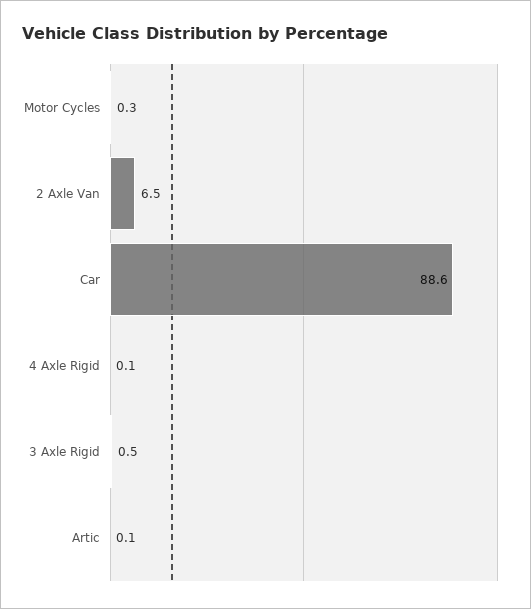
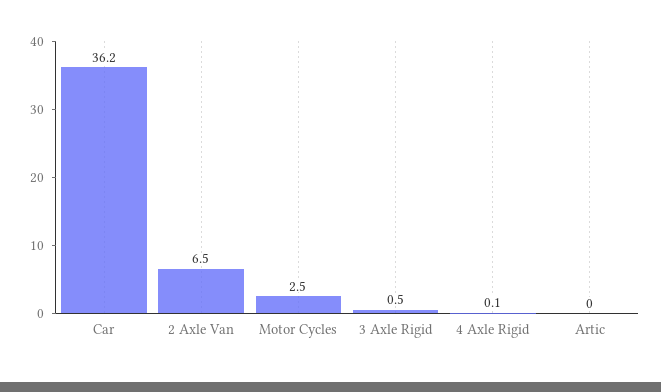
  {
-   "Motor Cycles": 0.3,
+   "Motor Cycles": 2.5,
    "2 Axle Van": 6.5,
-   "Car": 88.6,
+   "Car": 36.2,
    "4 Axle Rigid": 0.1,
    "3 Axle Rigid": 0.5,
-   "Artic": 0.1
+   "Artic": 0
  }

